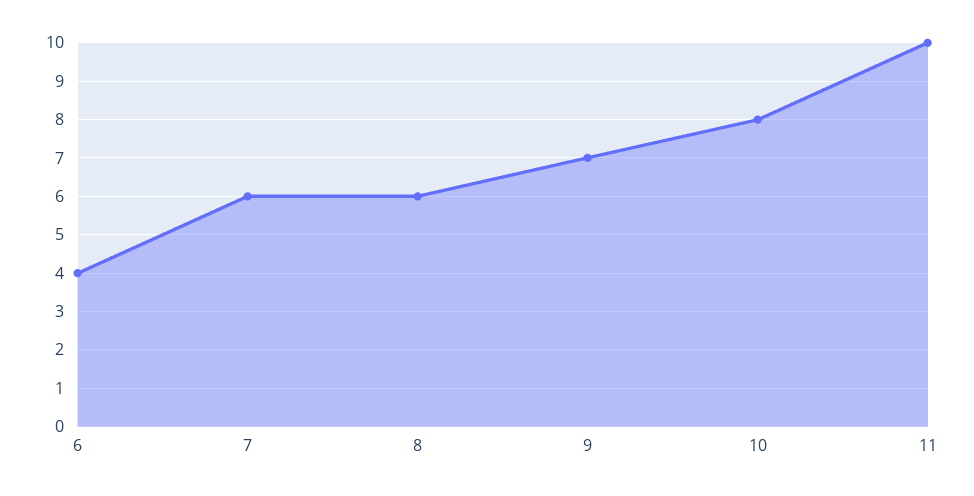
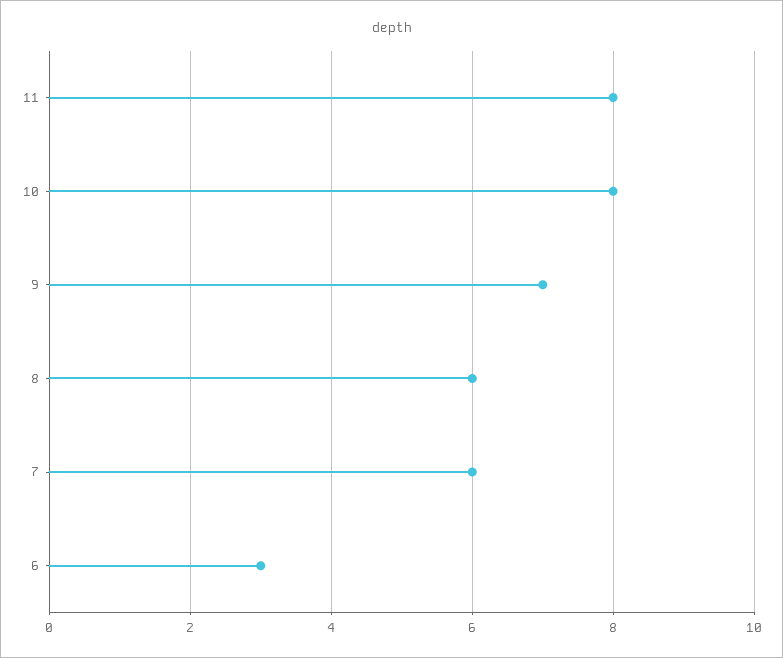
  {
-   "6": 4,
+   "6": 3,
    "7": 6,
    "8": 6,
    "9": 7,
    "10": 8,
-   "11": 10
+   "11": 8
  }

